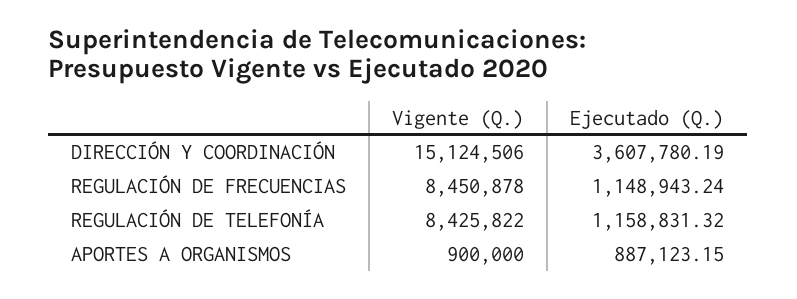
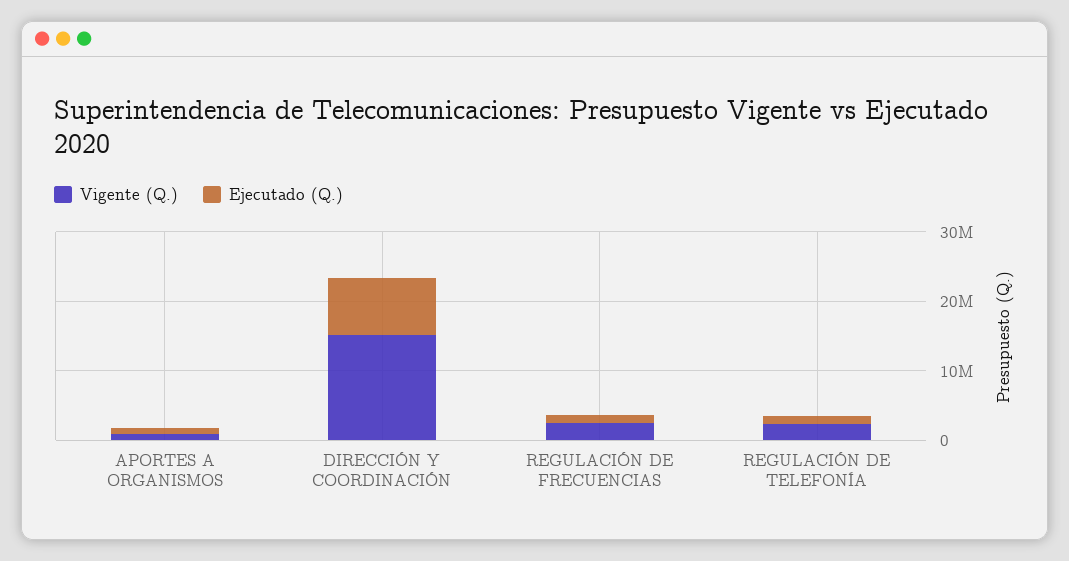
  {
    "Vigente (Q.)": {
      "DIRECCIÓN Y COORDINACIÓN": 15124506,
-     "REGULACIÓN DE FRECUENCIAS": 8450878,
+     "REGULACIÓN DE FRECUENCIAS": 2000000,
-     "REGULACIÓN DE TELEFONÍA": 8425822,
+     "REGULACIÓN DE TELEFONÍA": 2000000,
      "APORTES A ORGANISMOS": 900000
    },
    "Ejecutado (Q.)": {
-     "DIRECCIÓN Y COORDINACIÓN": 3607780.19,
+     "DIRECCIÓN Y COORDINACIÓN": 8000000,
      "REGULACIÓN DE FRECUENCIAS": 1148943.24,
      "REGULACIÓN DE TELEFONÍA": 1158831.32,
      "APORTES A ORGANISMOS": 887123.15
    }
  }

